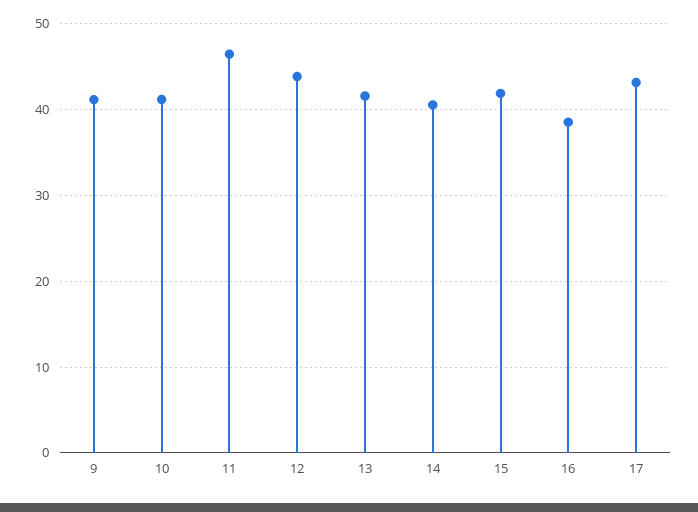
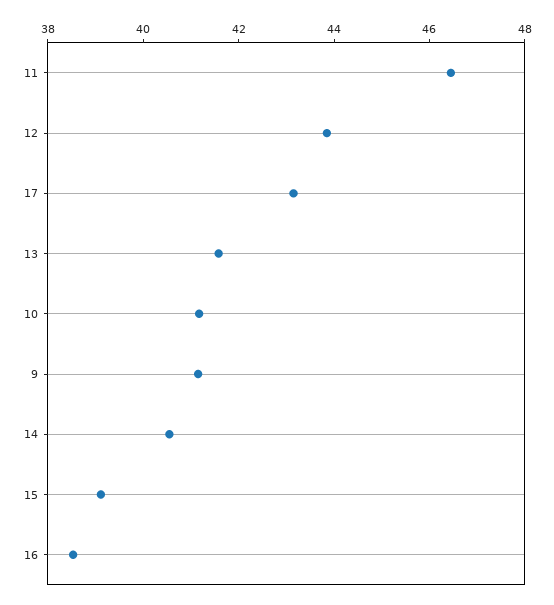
  {
    "9": 41,
    "10": 41,
    "11": 46.5,
    "12": 44,
    "13": 41.5,
    "14": 40.5,
-   "15": 42,
+   "15": 39,
    "16": 38.5,
    "17": 43
  }

